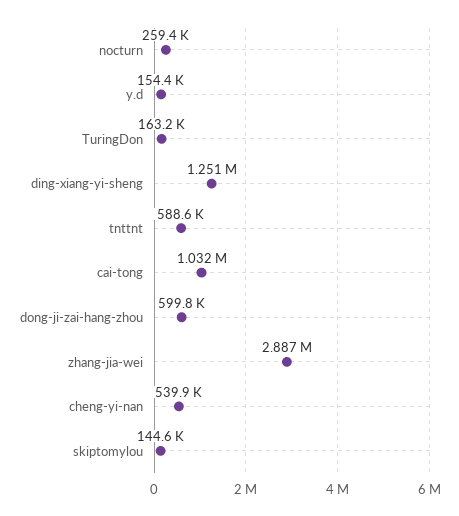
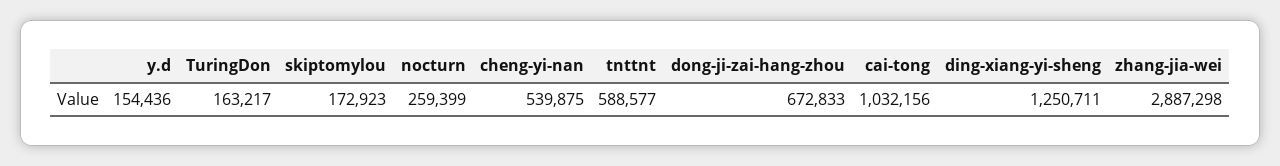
  {
    "nocturn": 259399,
    "y.d": 154436,
    "TuringDon": 163217,
    "ding-xiang-yi-sheng": 1250711,
    "tnttnt": 588577,
    "cai-tong": 1032156,
-   "dong-ji-zai-hang-zhou": 599800,
+   "dong-ji-zai-hang-zhou": 672833,
    "zhang-jia-wei": 2887298,
    "cheng-yi-nan": 539875,
-   "skiptomylou": 144600
+   "skiptomylou": 172923
  }

